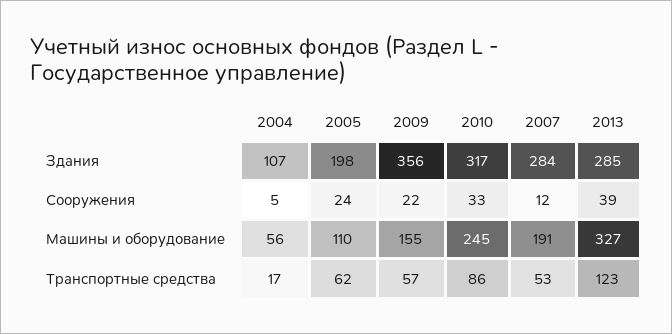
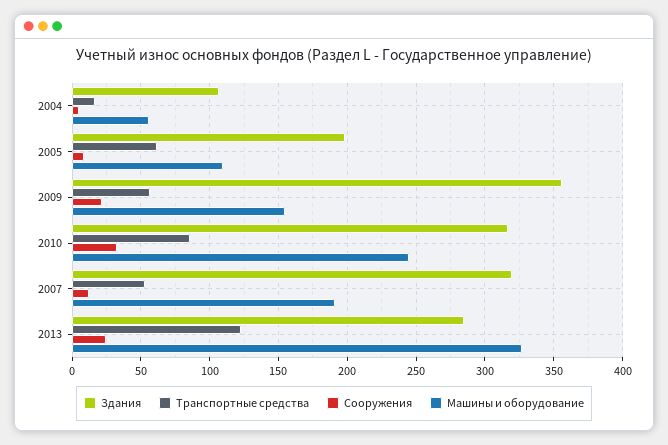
  {
    "Здания": {
      "2004": 107,
      "2005": 198,
      "2009": 356,
      "2010": 317,
-     "2007": 284,
+     "2007": 320,
      "2013": 285
    },
    "Сооружения": {
      "2004": 5,
-     "2005": 24,
+     "2005": 10,
      "2009": 22,
      "2010": 33,
      "2007": 12,
-     "2013": 39
+     "2013": 25
    },
    "Машины и оборудование": {
      "2004": 56,
      "2005": 110,
      "2009": 155,
      "2010": 245,
      "2007": 191,
      "2013": 327
    },
    "Транспортные средства": {
      "2004": 17,
      "2005": 62,
      "2009": 57,
      "2010": 86,
      "2007": 53,
      "2013": 123
    }
  }

